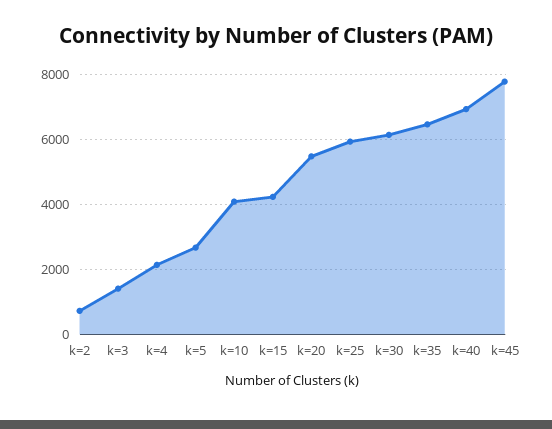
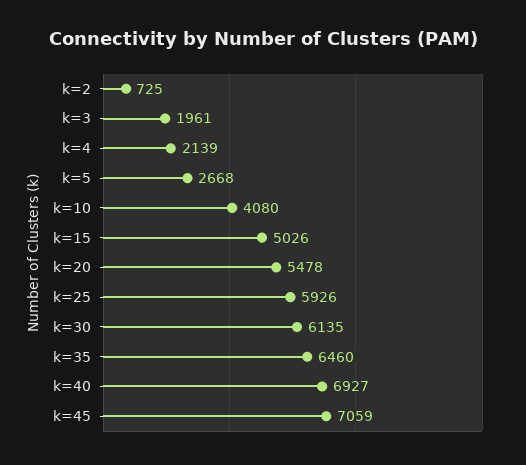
  {
    "k=2": 725,
-   "k=3": 1400,
+   "k=3": 1961,
    "k=4": 2139,
    "k=5": 2668,
    "k=10": 4080,
-   "k=15": 4200,
+   "k=15": 5026,
    "k=20": 5478,
    "k=25": 5926,
    "k=30": 6135,
    "k=35": 6460,
    "k=40": 6927,
-   "k=45": 7800
+   "k=45": 7059
  }

